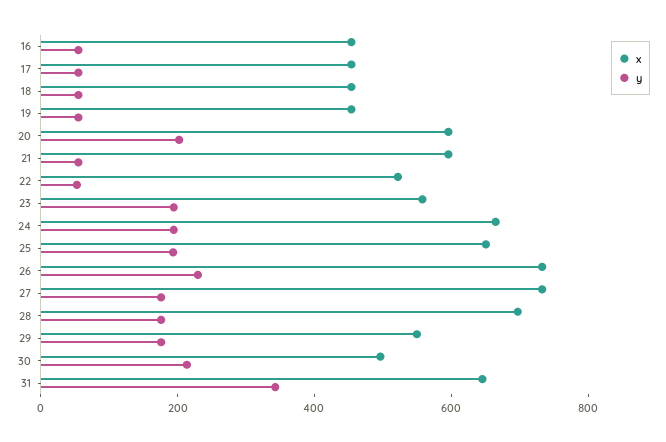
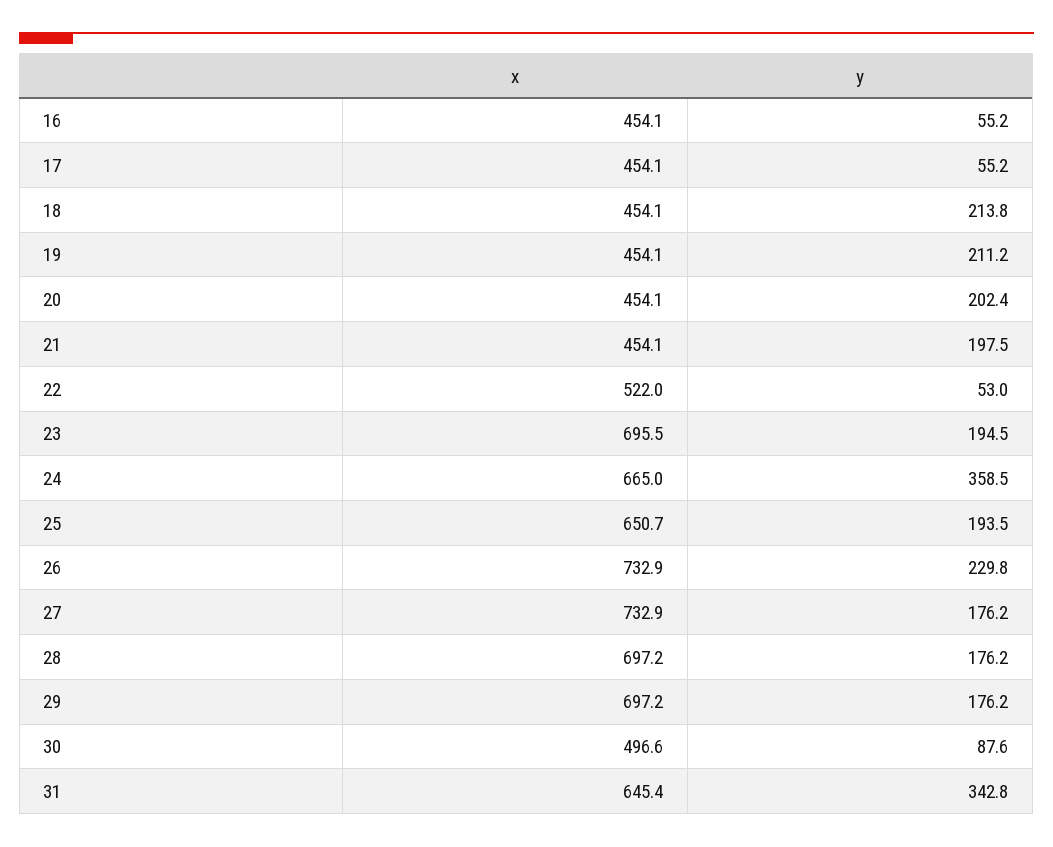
  {
    "x": {
      "16": 454.1,
      "17": 454.1,
      "18": 454.1,
      "19": 454.1,
-     "20": 600,
+     "20": 454.1,
-     "21": 600,
+     "21": 454.1,
      "22": 522,
-     "23": 550,
+     "23": 695.5,
      "24": 665,
      "25": 650.7,
      "26": 732.9,
      "27": 732.9,
      "28": 697.2,
-     "29": 550,
+     "29": 697.2,
      "30": 496.6,
      "31": 645.4
    },
    "y": {
      "16": 55.2,
      "17": 55.2,
-     "18": 50,
+     "18": 213.8,
-     "19": 50,
+     "19": 211.2,
      "20": 202.4,
-     "21": 50,
+     "21": 197.5,
      "22": 53,
      "23": 194.5,
-     "24": 200,
+     "24": 358.5,
      "25": 193.5,
      "26": 229.8,
      "27": 176.2,
      "28": 176.2,
      "29": 176.2,
-     "30": 200,
+     "30": 87.6,
      "31": 342.8
    }
  }

